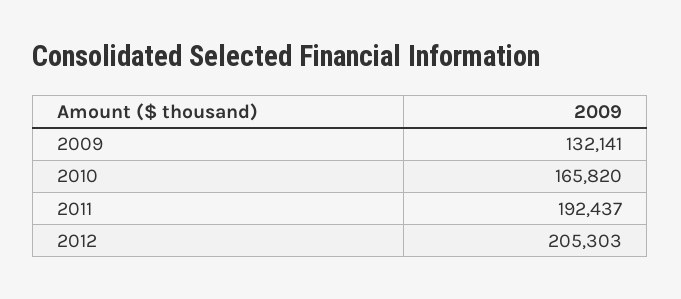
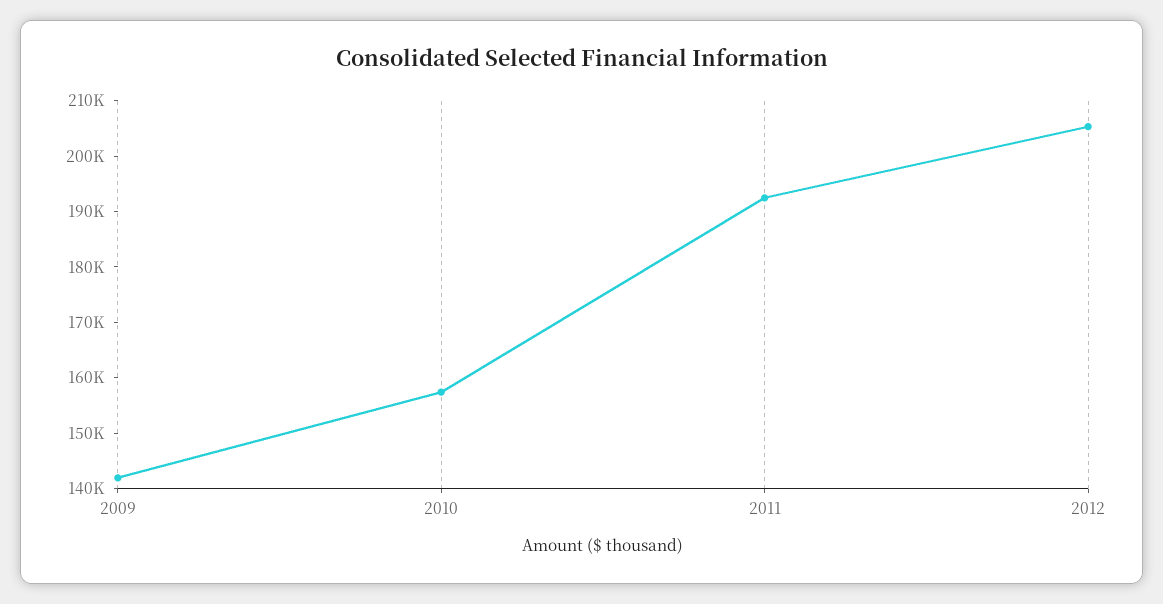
  {
-   "2009": 132141,
+   "2009": 142000,
-   "2010": 165820,
+   "2010": 158000,
    "2011": 192437,
    "2012": 205303
  }

